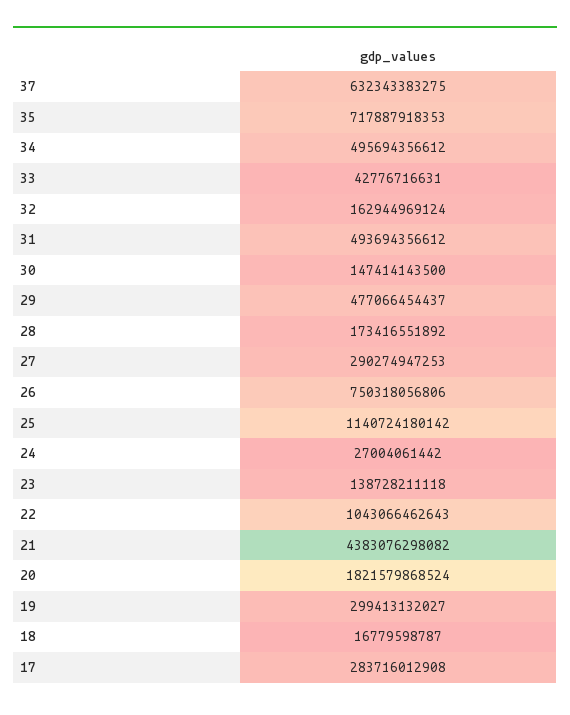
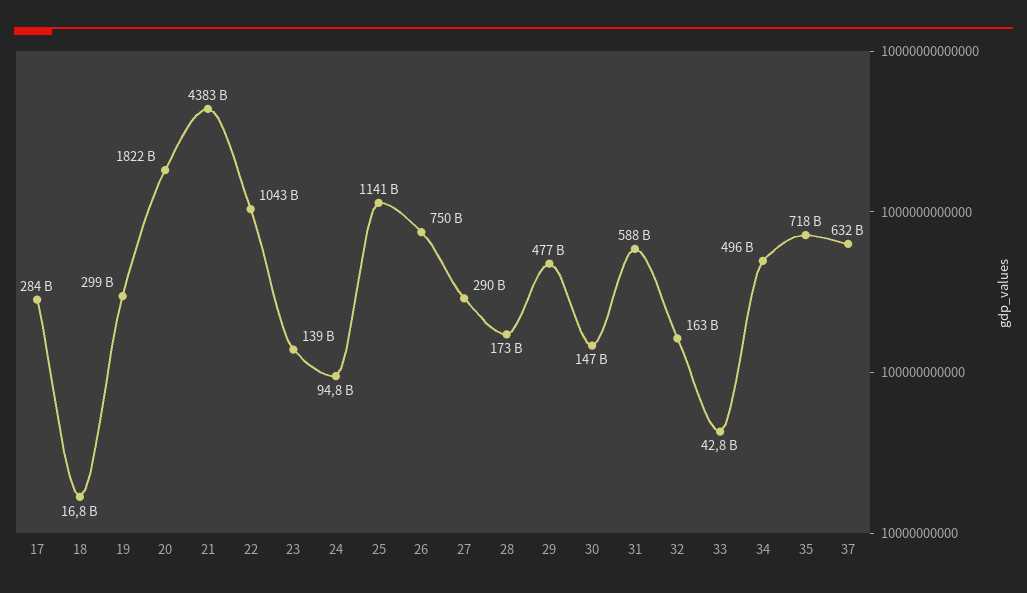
  {
    "37": 632343383275,
    "35": 717887918353,
    "34": 495694356612,
    "33": 42776716631,
    "32": 162944969124,
-   "31": 493694356612,
+   "31": 588000000000,
    "30": 147414143500,
    "29": 477066454437,
    "28": 173416551892,
    "27": 290274947253,
    "26": 750318056806,
    "25": 1140724180142,
-   "24": 27004061442,
+   "24": 94800000000,
    "23": 138728211118,
    "22": 1043066462643,
    "21": 4383076298082,
    "20": 1821579868524,
    "19": 299413132027,
    "18": 16779598787,
    "17": 283716012908
  }

